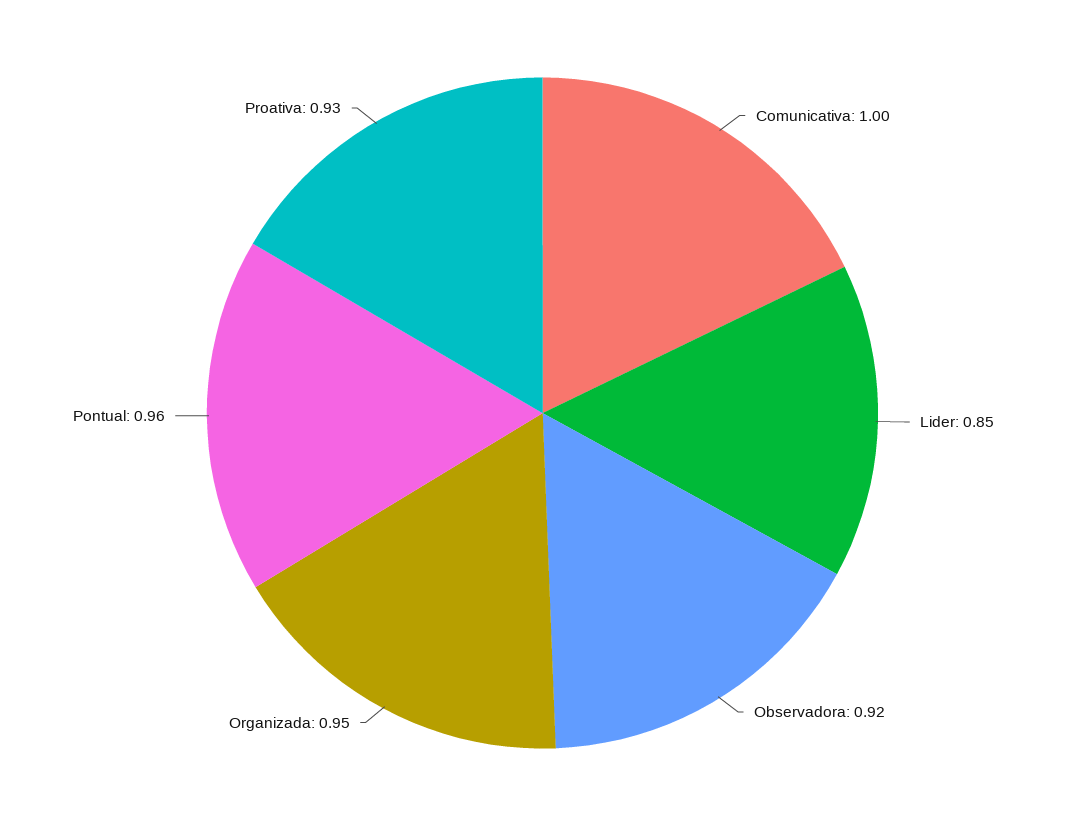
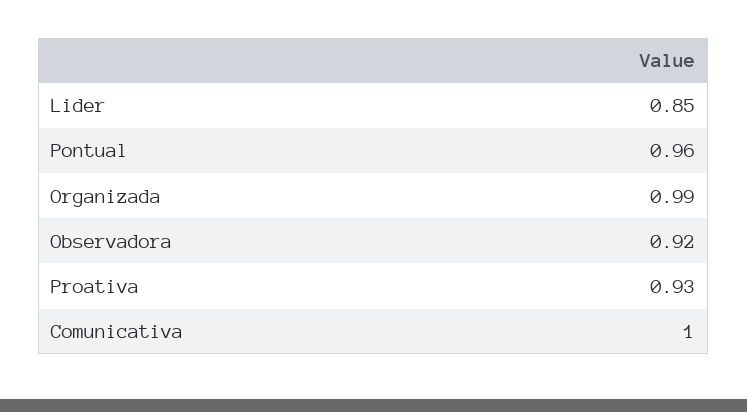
  {
    "Comunicativa": 1,
    "Lider": 0.85,
    "Observadora": 0.92,
-   "Organizada": 0.95,
+   "Organizada": 0.99,
    "Pontual": 0.96,
    "Proativa": 0.93
  }

